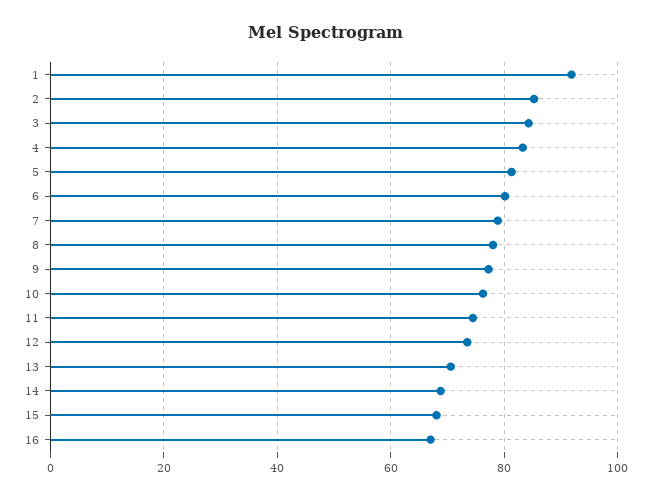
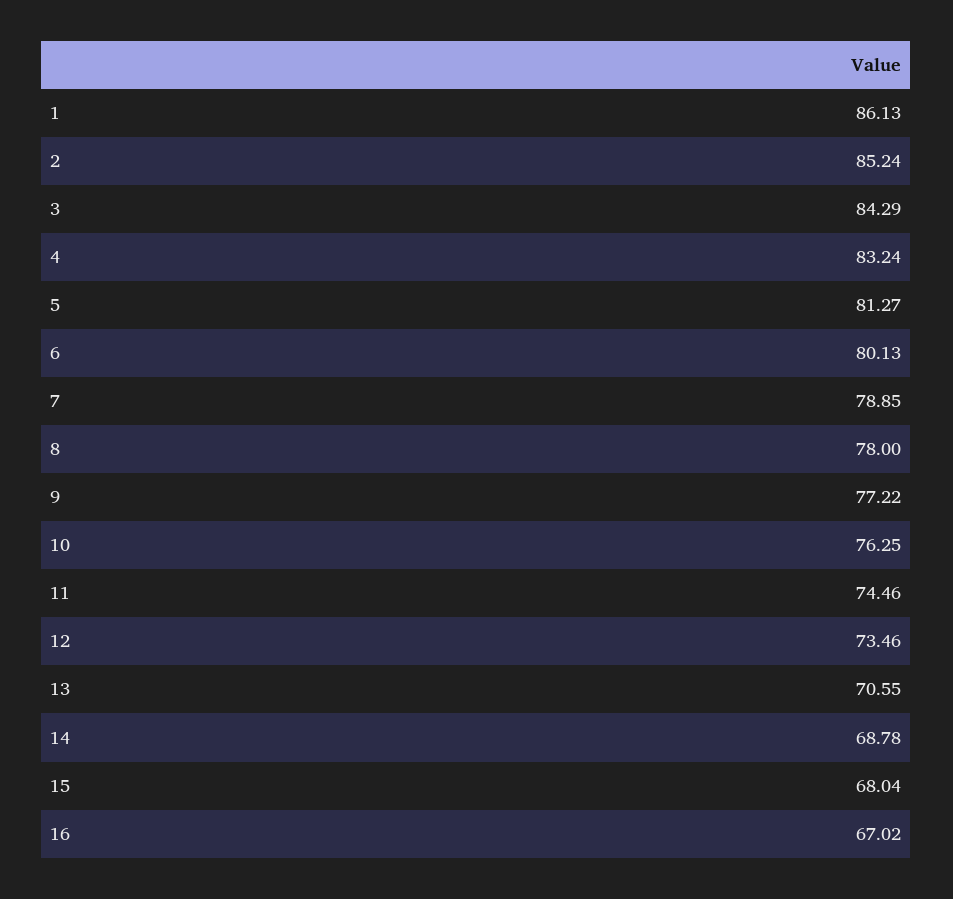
  {
-   "1": 92,
+   "1": 86.13,
    "2": 85.24,
    "3": 84.29,
    "4": 83.24,
    "5": 81.27,
    "6": 80.13,
    "7": 78.85,
    "8": 78,
    "9": 77.22,
    "10": 76.25,
    "11": 74.46,
    "12": 73.46,
    "13": 70.55,
    "14": 68.78,
    "15": 68.04,
    "16": 67.02
  }

